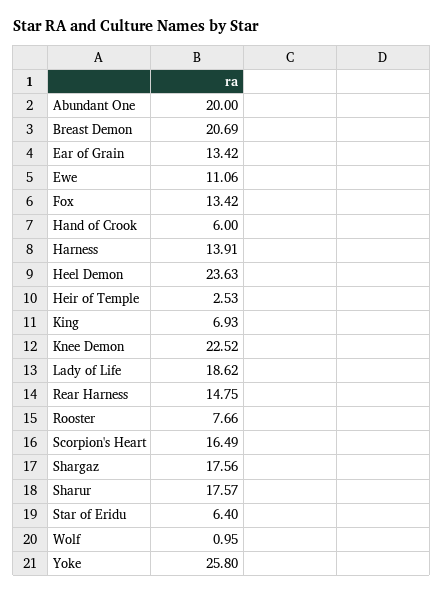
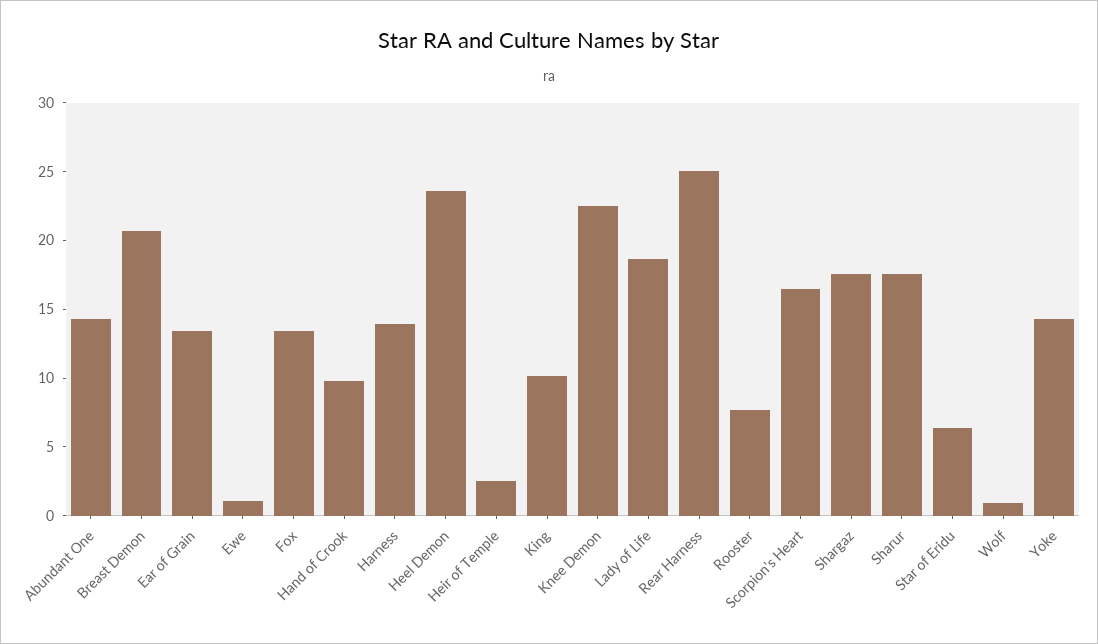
  {
-   "Abundant One": 20,
+   "Abundant One": 14,
    "Breast Demon": 20.69,
    "Ear of Grain": 13.42,
-   "Ewe": 11.06,
+   "Ewe": 1,
    "Fox": 13.42,
-   "Hand of Crook": 6,
+   "Hand of Crook": 10,
    "Harness": 13.91,
    "Heel Demon": 23.63,
    "Heir of Temple": 2.53,
-   "King": 6.93,
+   "King": 10,
    "Knee Demon": 22.52,
    "Lady of Life": 18.62,
-   "Rear Harness": 14.75,
+   "Rear Harness": 25,
    "Rooster": 7.66,
    "Scorpion's Heart": 16.49,
    "Shargaz": 17.56,
    "Sharur": 17.57,
    "Star of Eridu": 6.4,
    "Wolf": 0.95,
-   "Yoke": 25.8
+   "Yoke": 14
  }

